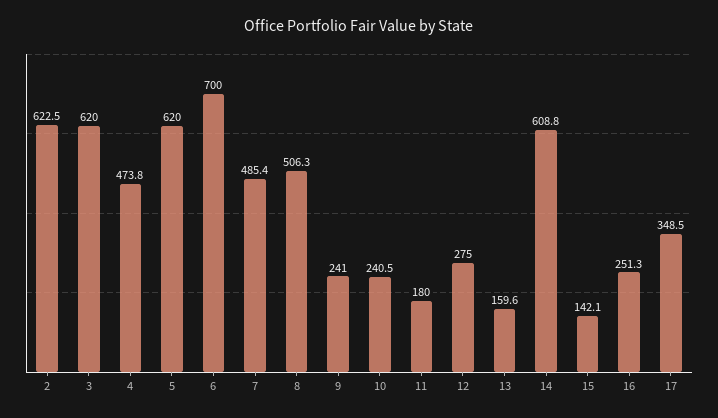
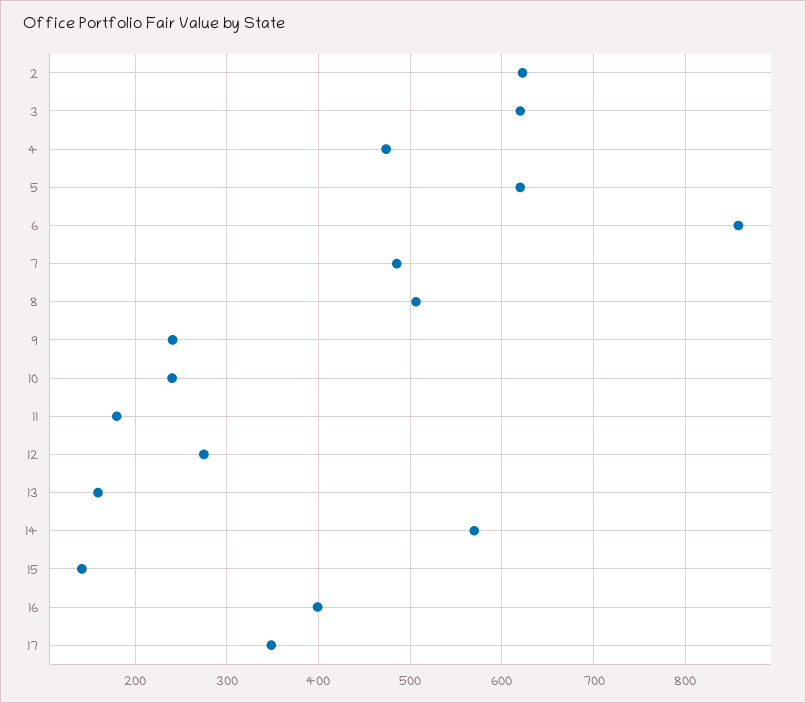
  {
    "2": 622.5,
    "3": 620,
    "4": 473.8,
    "5": 620,
-   "6": 700,
+   "6": 860,
    "7": 485.4,
    "8": 506.3,
    "9": 241,
    "10": 240.5,
    "11": 180,
    "12": 275,
    "13": 159.6,
-   "14": 608.8,
+   "14": 570,
    "15": 142.1,
-   "16": 251.3,
+   "16": 400,
    "17": 348.5
  }

